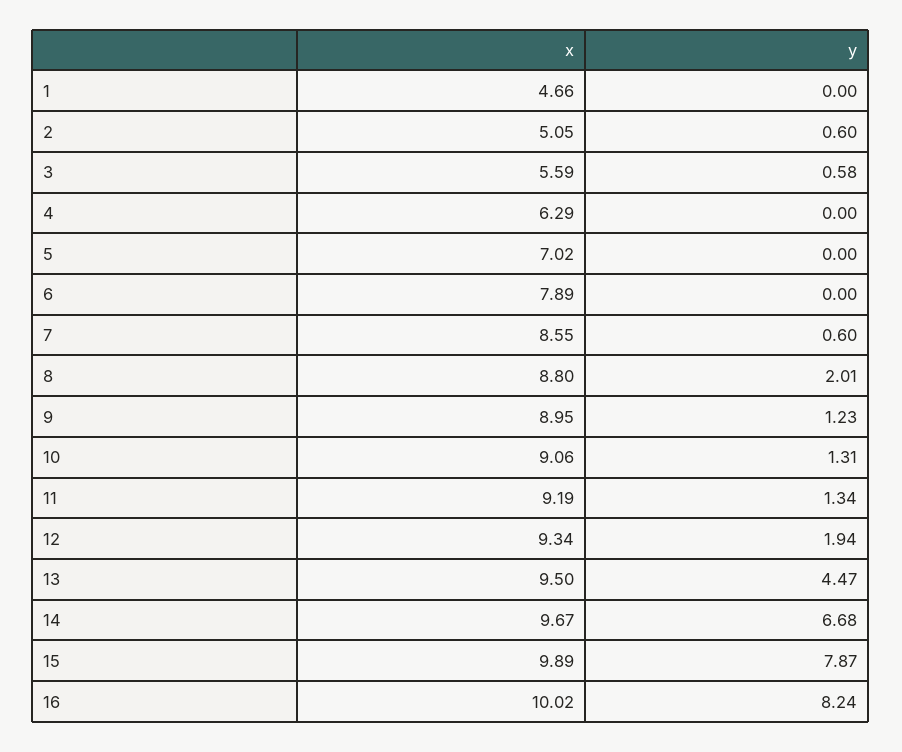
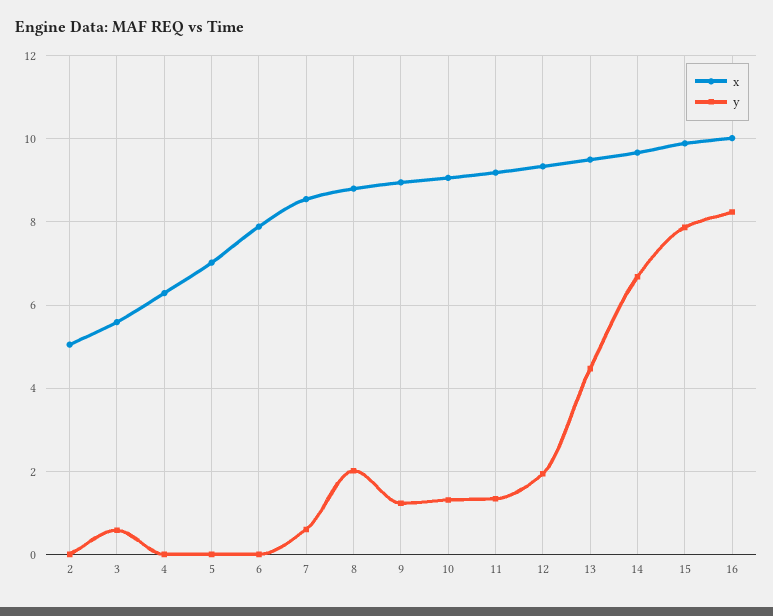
  {
    "x": {
-     "1": 4.66,
      "2": 5.05,
      "3": 5.59,
      "4": 6.29,
      "5": 7.02,
      "6": 7.89,
      "7": 8.55,
      "8": 8.8,
      "9": 8.95,
      "10": 9.06,
      "11": 9.19,
      "12": 9.34,
      "13": 9.5,
      "14": 9.67,
      "15": 9.89,
      "16": 10.02
    },
    "y": {
-     "1": 0,
-     "2": 0.6,
+     "2": 0,
      "3": 0.58,
      "4": 0,
      "5": 0,
      "6": 0,
      "7": 0.6,
      "8": 2.01,
      "9": 1.23,
      "10": 1.31,
      "11": 1.34,
      "12": 1.94,
      "13": 4.47,
      "14": 6.68,
      "15": 7.87,
      "16": 8.24
    }
  }

